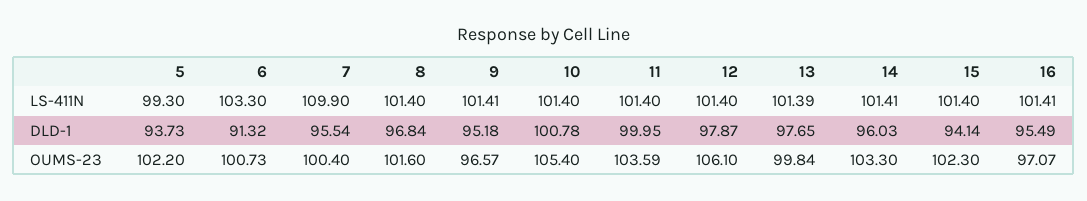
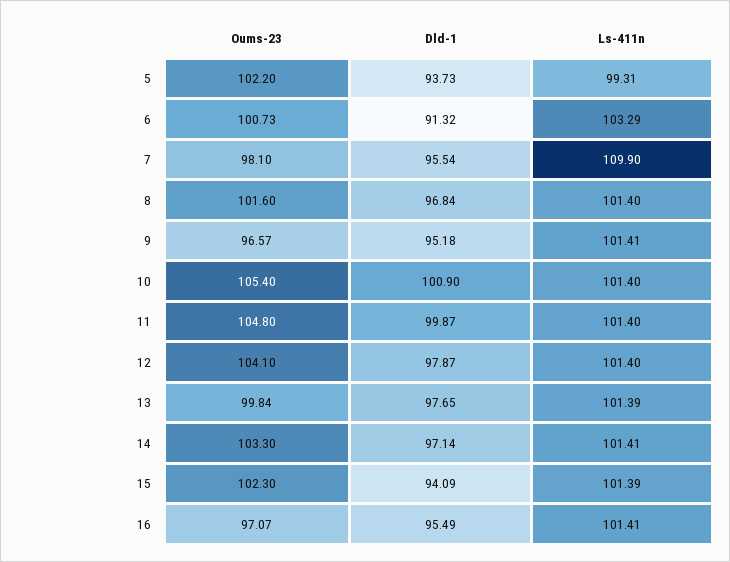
  {
    "5": {
-     "LS-411N": 99.3,
+     "LS-411N": 99.31,
      "DLD-1": 93.73,
      "OUMS-23": 102.2
    },
    "6": {
-     "LS-411N": 103.3,
+     "LS-411N": 103.29,
      "DLD-1": 91.32,
      "OUMS-23": 100.73
    },
    "7": {
      "LS-411N": 109.9,
      "DLD-1": 95.54,
-     "OUMS-23": 100.4
+     "OUMS-23": 98.1
    },
    "8": {
      "LS-411N": 101.4,
      "DLD-1": 96.84,
      "OUMS-23": 101.6
    },
    "9": {
      "LS-411N": 101.41,
      "DLD-1": 95.18,
      "OUMS-23": 96.57
    },
    "10": {
      "LS-411N": 101.4,
-     "DLD-1": 100.78,
+     "DLD-1": 100.9,
      "OUMS-23": 105.4
    },
    "11": {
      "LS-411N": 101.4,
-     "DLD-1": 99.95,
+     "DLD-1": 99.87,
-     "OUMS-23": 103.59
+     "OUMS-23": 104.8
    },
    "12": {
      "LS-411N": 101.4,
      "DLD-1": 97.87,
-     "OUMS-23": 106.1
+     "OUMS-23": 104.1
    },
    "13": {
      "LS-411N": 101.39,
      "DLD-1": 97.65,
      "OUMS-23": 99.84
    },
    "14": {
      "LS-411N": 101.41,
-     "DLD-1": 96.03,
+     "DLD-1": 97.14,
      "OUMS-23": 103.3
    },
    "15": {
-     "LS-411N": 101.4,
+     "LS-411N": 101.39,
-     "DLD-1": 94.14,
+     "DLD-1": 94.09,
      "OUMS-23": 102.3
    },
    "16": {
      "LS-411N": 101.41,
      "DLD-1": 95.49,
      "OUMS-23": 97.07
    }
  }

